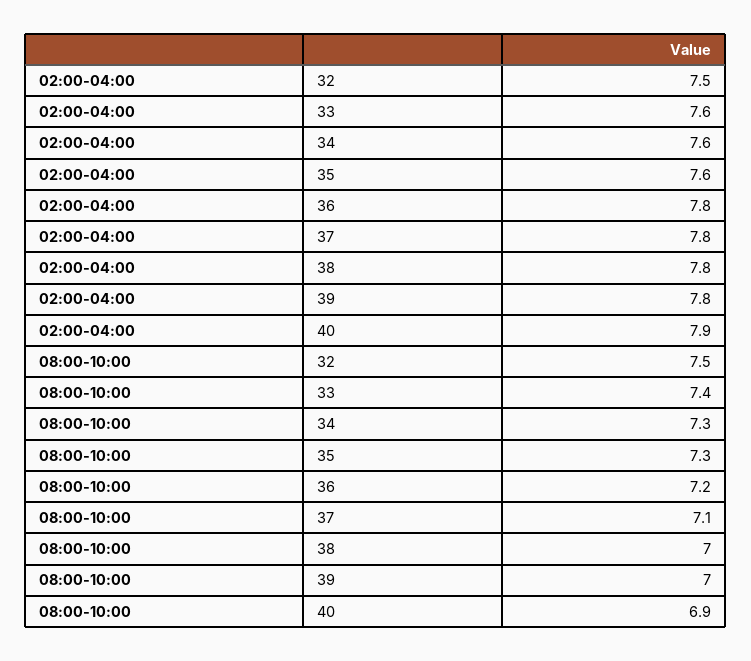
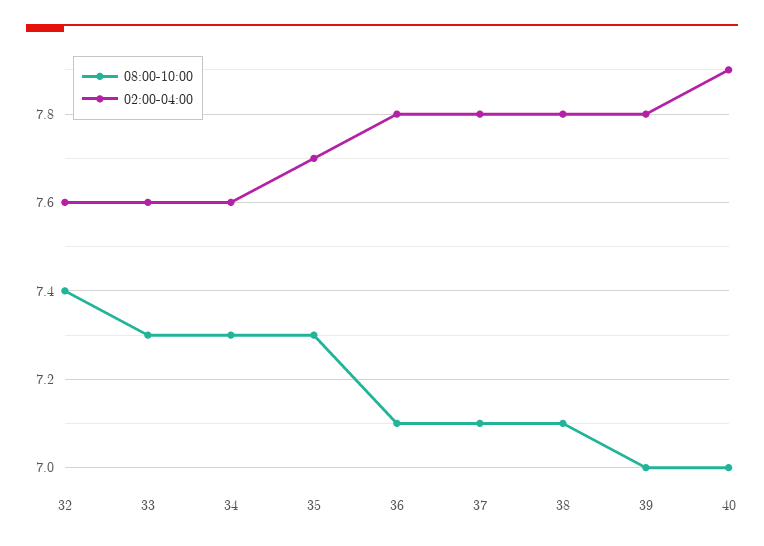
  {
    "02:00-04:00": {
-     "32": 7.5,
+     "32": 7.6,
      "33": 7.6,
      "34": 7.6,
-     "35": 7.6,
+     "35": 7.7,
      "36": 7.8,
      "37": 7.8,
      "38": 7.8,
      "39": 7.8,
      "40": 7.9
    },
    "08:00-10:00": {
-     "32": 7.5,
+     "32": 7.4,
-     "33": 7.4,
+     "33": 7.3,
      "34": 7.3,
      "35": 7.3,
-     "36": 7.2,
+     "36": 7.1,
      "37": 7.1,
-     "38": 7,
+     "38": 7.1,
      "39": 7,
-     "40": 6.9
+     "40": 7
    }
  }

